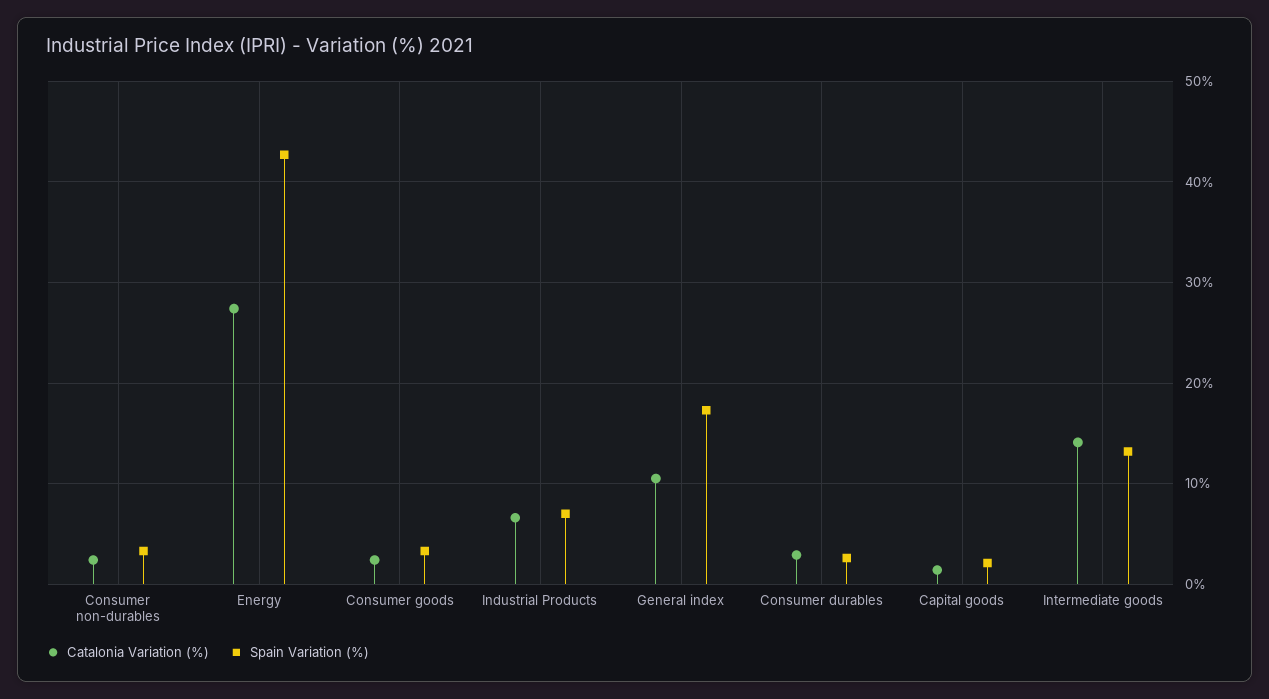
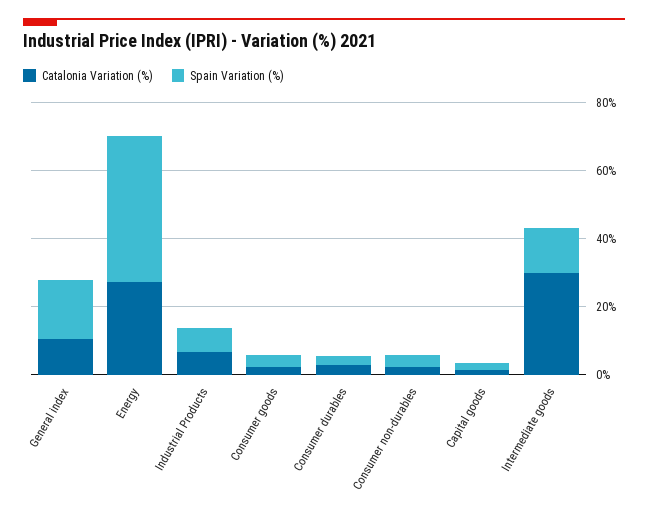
  {
    "Catalonia Variation (%)": {
      "Consumer non-durables": 2,
      "Energy": 27,
      "Consumer goods": 2,
      "Industrial Products": 7,
      "General index": 11,
      "Consumer durables": 3,
      "Capital goods": 1,
-     "Intermediate goods": 14
+     "Intermediate goods": 30
    },
    "Spain Variation (%)": {
      "Consumer non-durables": 3,
      "Energy": 43,
      "Consumer goods": 3,
      "Industrial Products": 7,
      "General index": 17,
      "Consumer durables": 3,
      "Capital goods": 2,
      "Intermediate goods": 13
    }
  }

